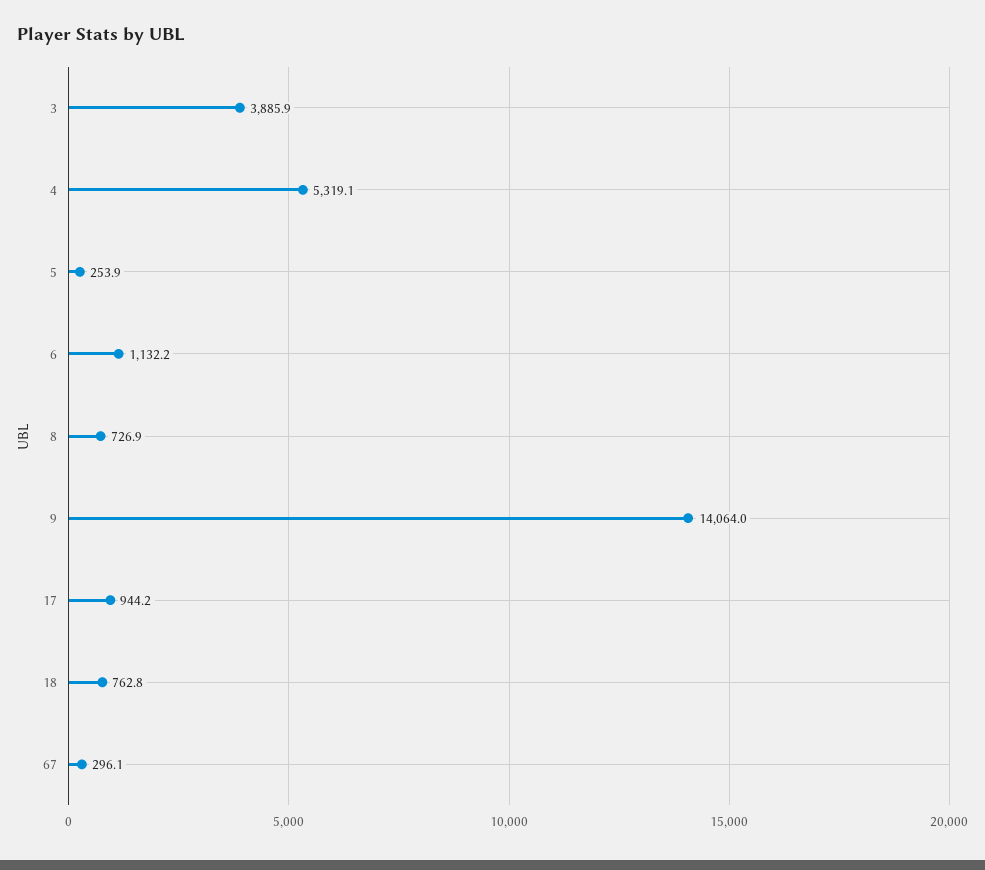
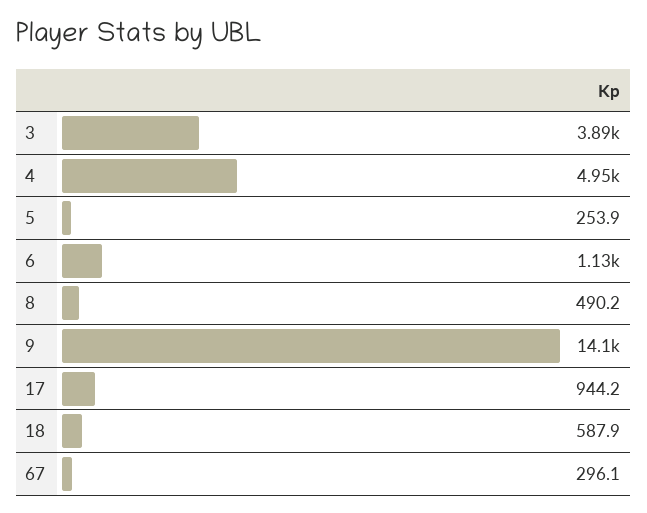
  {
    "3": 3885.9,
-   "4": 5319.1,
+   "4": 4950,
    "5": 253.9,
    "6": 1132.2,
-   "8": 726.9,
+   "8": 490.2,
    "9": 14064,
    "17": 944.2,
-   "18": 762.8,
+   "18": 587.9,
    "67": 296.1
  }

